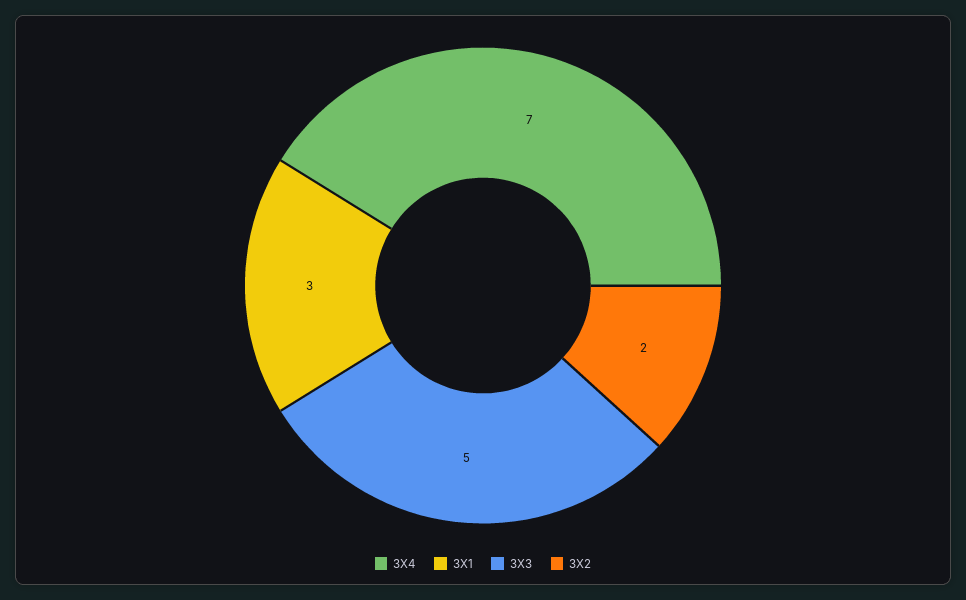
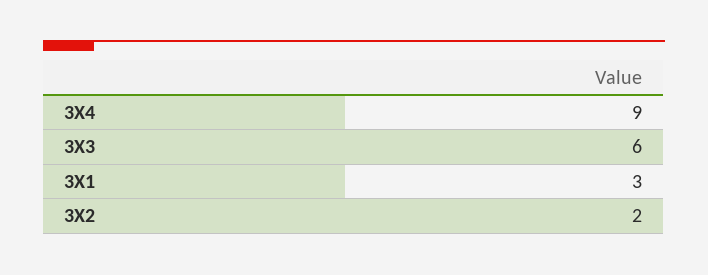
  {
-   "3X4": 7,
+   "3X4": 9,
    "3X1": 3,
-   "3X3": 5,
+   "3X3": 6,
    "3X2": 2
  }

